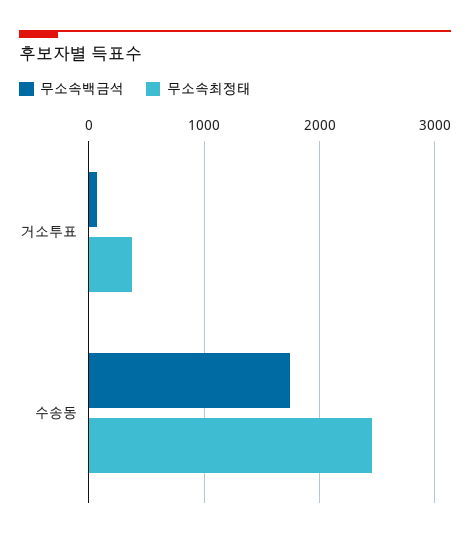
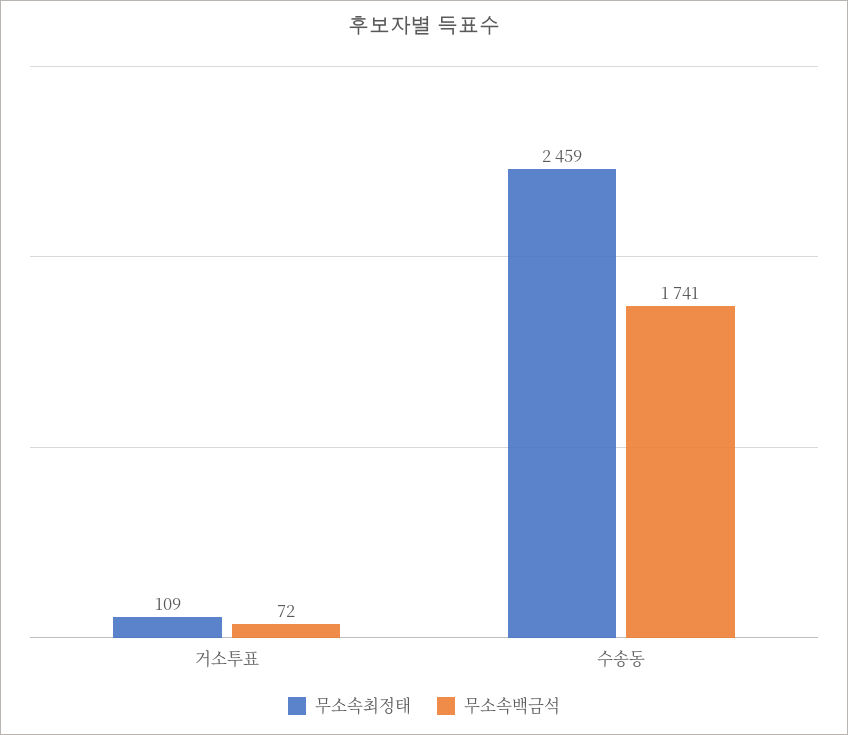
  {
    "무소속백금석": {
      "거소투표": 72,
      "수송동": 1741
    },
    "무소속최정태": {
-     "거소투표": 400,
+     "거소투표": 109,
      "수송동": 2459
    }
  }

